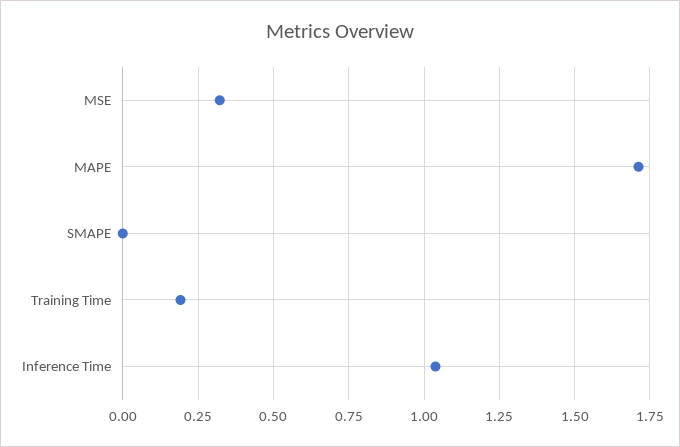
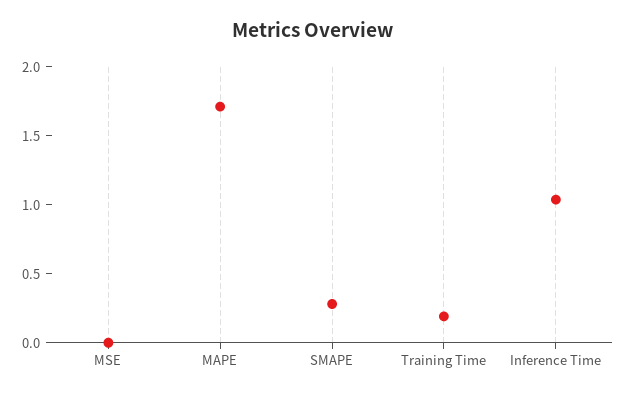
  {
-   "MSE": 0.325,
+   "MSE": 0,
    "MAPE": 1.7,
-   "SMAPE": 0,
+   "SMAPE": 0.3,
    "Training Time": 0.2,
    "Inference Time": 1.05
  }

